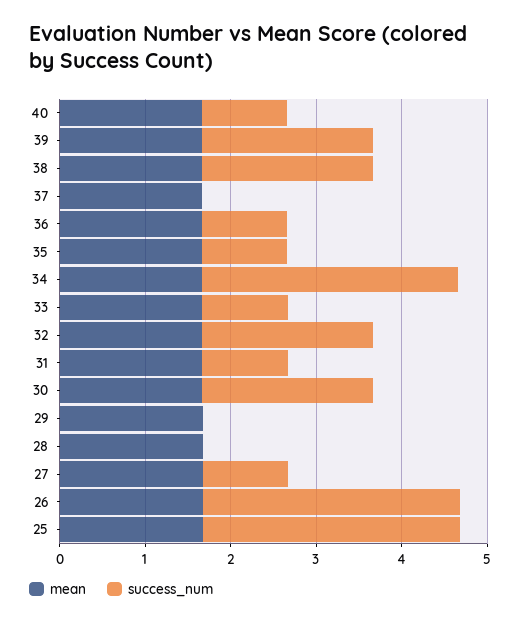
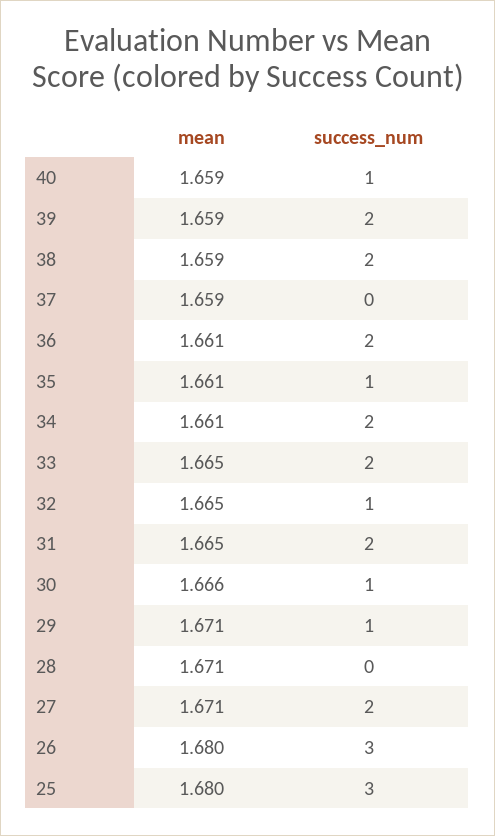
  {
    "mean": {
      "40": 1.659,
      "39": 1.659,
      "38": 1.659,
      "37": 1.659,
      "36": 1.661,
      "35": 1.661,
      "34": 1.661,
      "33": 1.665,
      "32": 1.665,
      "31": 1.665,
      "30": 1.666,
      "29": 1.671,
      "28": 1.671,
      "27": 1.671,
      "26": 1.68,
      "25": 1.68
    },
    "success_num": {
      "40": 1,
      "39": 2,
      "38": 2,
      "37": 0,
-     "36": 1,
+     "36": 2,
      "35": 1,
-     "34": 3,
+     "34": 2,
-     "33": 1,
+     "33": 2,
-     "32": 2,
+     "32": 1,
-     "31": 1,
+     "31": 2,
-     "30": 2,
+     "30": 1,
-     "29": 0,
+     "29": 1,
      "28": 0,
-     "27": 1,
+     "27": 2,
      "26": 3,
      "25": 3
    }
  }

